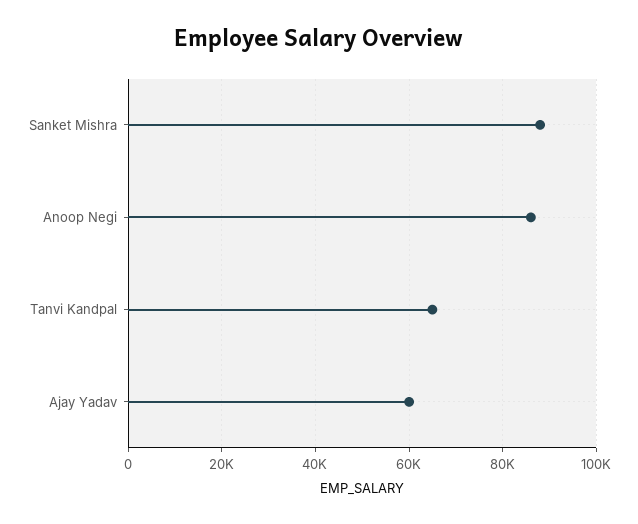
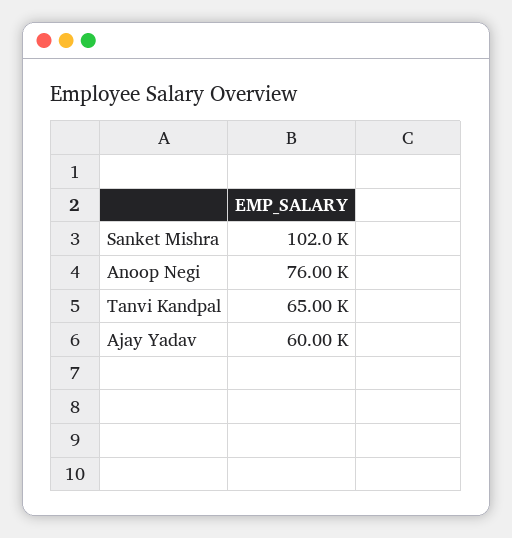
  {
-   "Sanket Mishra": 88000,
+   "Sanket Mishra": 102000,
-   "Anoop Negi": 86000,
+   "Anoop Negi": 76000,
    "Tanvi Kandpal": 65000,
    "Ajay Yadav": 60000
  }

